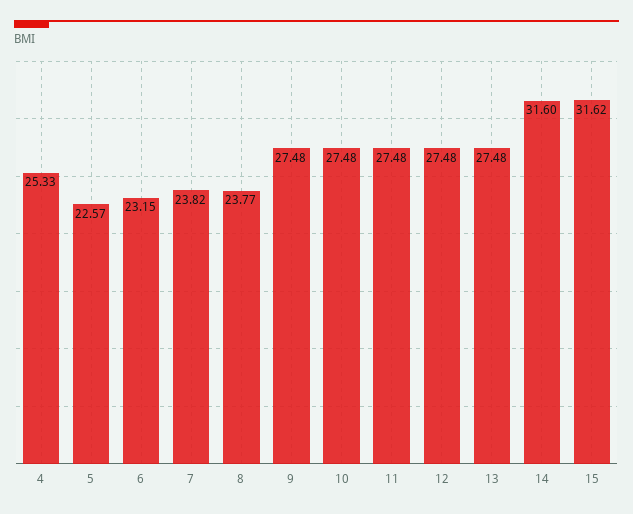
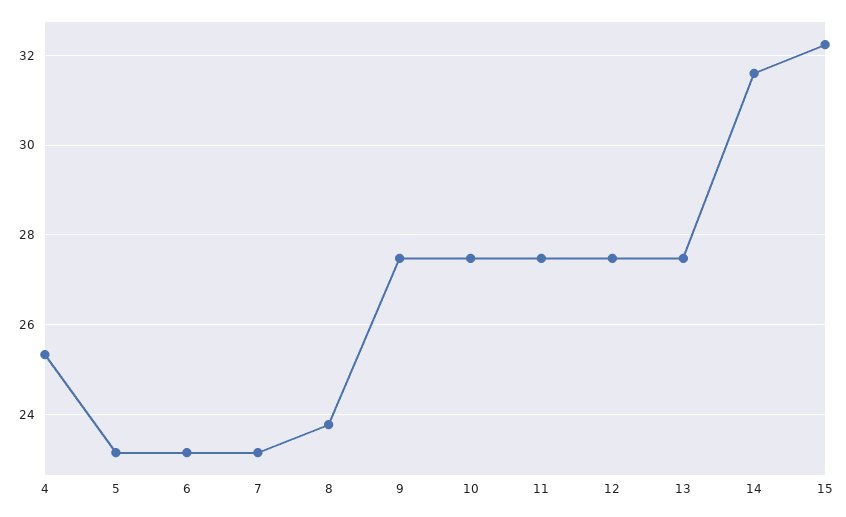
  {
    "4": 25.33,
-   "5": 22.57,
+   "5": 23.2,
    "6": 23.15,
-   "7": 23.82,
+   "7": 23.2,
    "8": 23.77,
    "9": 27.48,
    "10": 27.48,
    "11": 27.48,
    "12": 27.48,
    "13": 27.48,
    "14": 31.6,
-   "15": 31.62
+   "15": 32.2
  }

